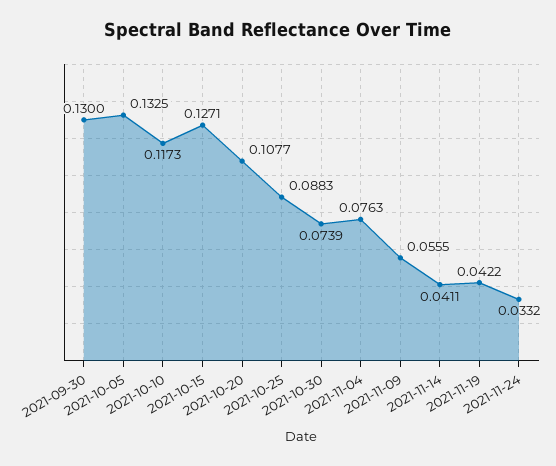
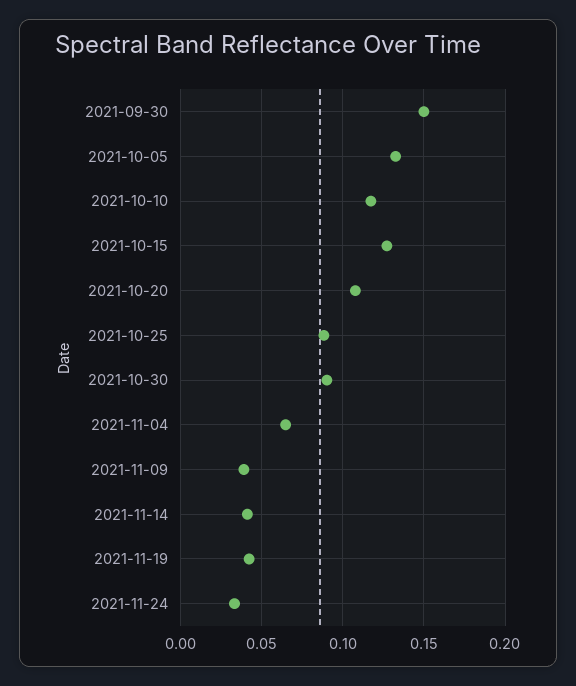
  {
-   "2021-09-30": 0.13,
+   "2021-09-30": 0.15,
    "2021-10-05": 0.1325,
    "2021-10-10": 0.1173,
    "2021-10-15": 0.1271,
    "2021-10-20": 0.1077,
    "2021-10-25": 0.0883,
-   "2021-10-30": 0.0739,
+   "2021-10-30": 0.09,
-   "2021-11-04": 0.0763,
+   "2021-11-04": 0.065,
-   "2021-11-09": 0.0555,
+   "2021-11-09": 0.04,
    "2021-11-14": 0.0411,
    "2021-11-19": 0.0422,
    "2021-11-24": 0.0332
  }

